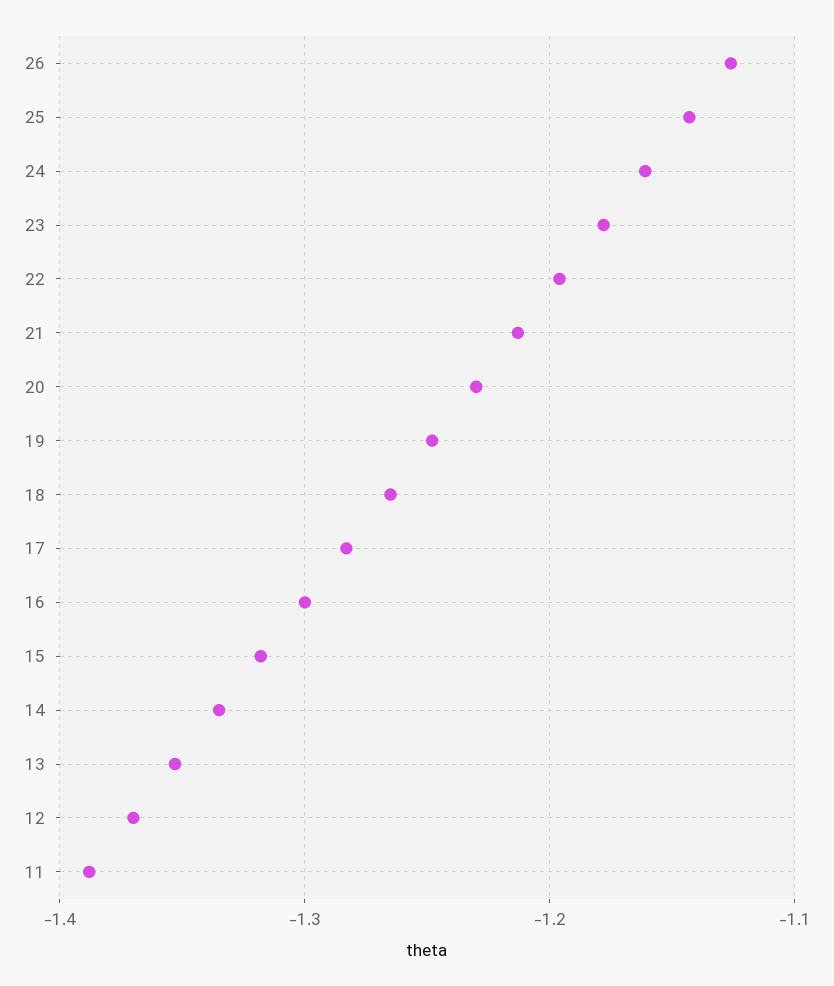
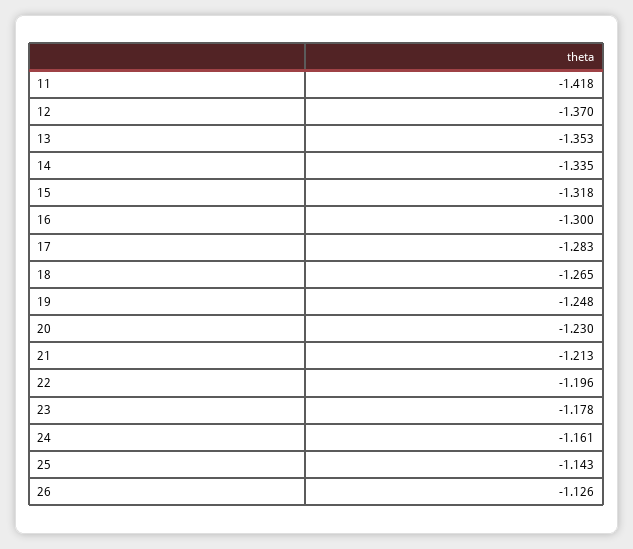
  {
    "26": -1.126,
    "25": -1.143,
    "24": -1.161,
    "23": -1.178,
    "22": -1.196,
    "21": -1.213,
    "20": -1.23,
    "19": -1.248,
    "18": -1.265,
    "17": -1.283,
    "16": -1.3,
    "15": -1.318,
    "14": -1.335,
    "13": -1.353,
    "12": -1.37,
-   "11": -1.39
+   "11": -1.418
  }

